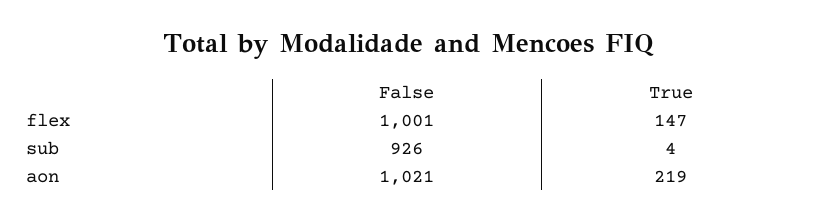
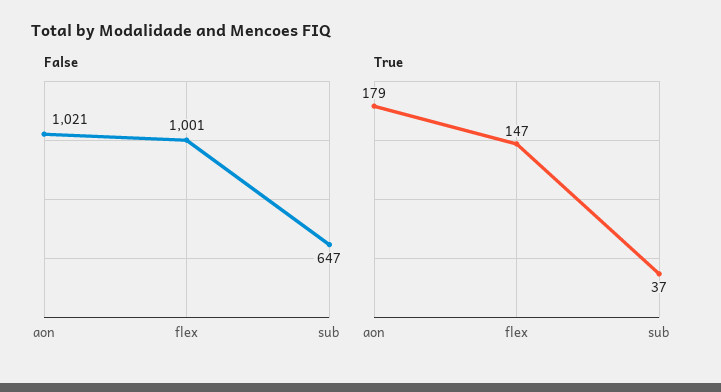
  {
    "False": {
      "flex": 1001,
-     "sub": 926,
+     "sub": 647,
      "aon": 1021
    },
    "True": {
      "flex": 147,
-     "sub": 4,
+     "sub": 37,
-     "aon": 219
+     "aon": 179
    }
  }

